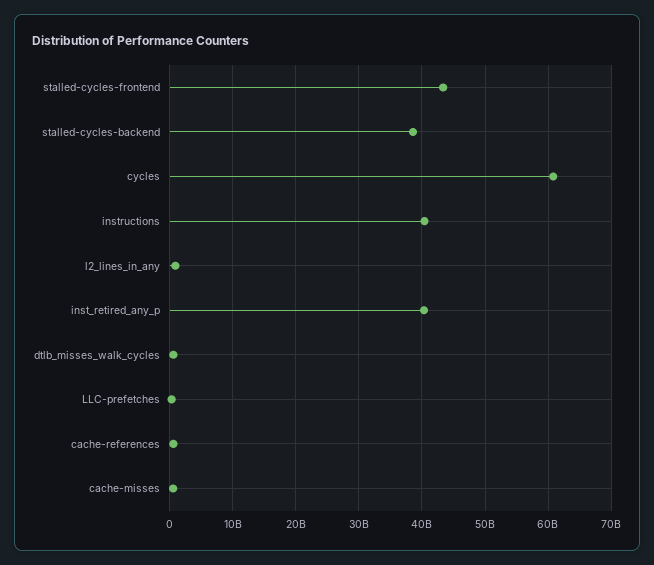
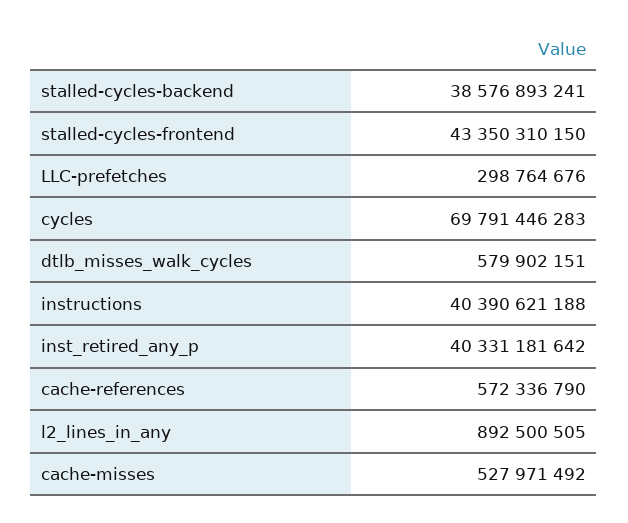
  {
    "stalled-cycles-frontend": 43350310150,
    "stalled-cycles-backend": 38576893241,
-   "cycles": 61000000000,
+   "cycles": 69791446283,
    "instructions": 40390621188,
    "l2_lines_in_any": 892500505,
    "inst_retired_any_p": 40331181642,
    "dtlb_misses_walk_cycles": 579902151,
    "LLC-prefetches": 298764676,
    "cache-references": 572336790,
    "cache-misses": 527971492
  }

